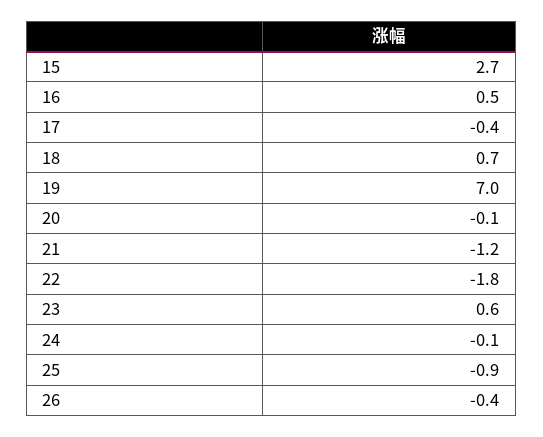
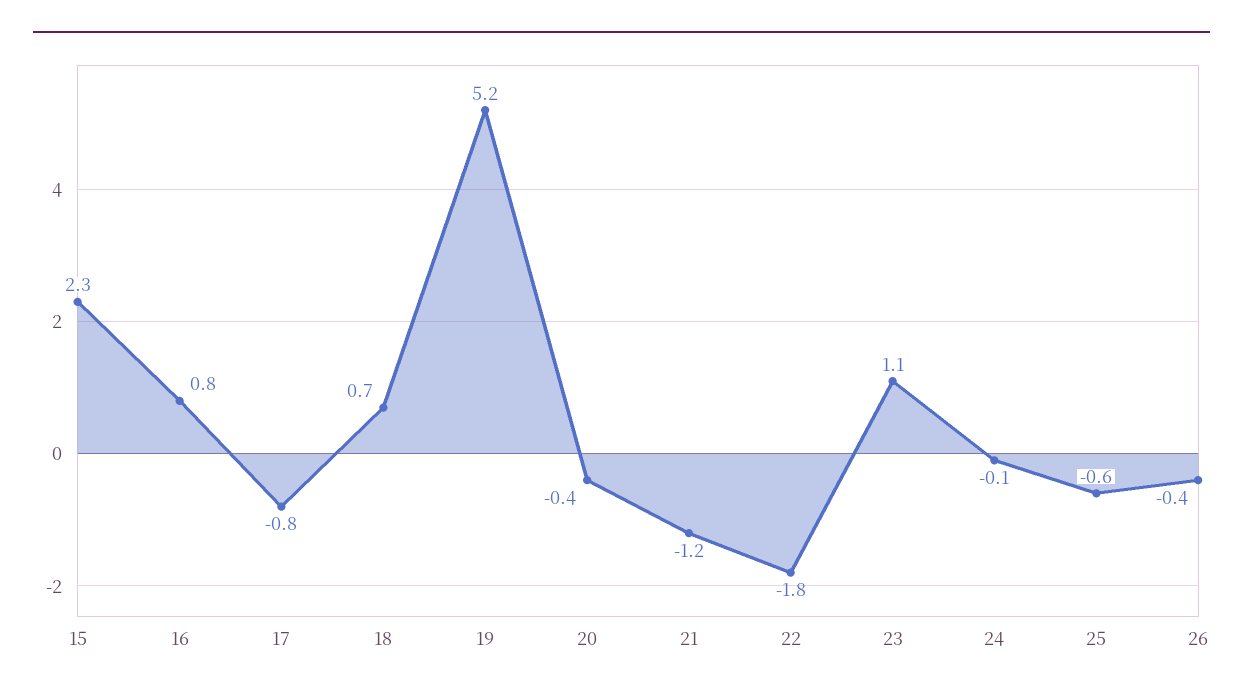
  {
-   "15": 2.7,
+   "15": 2.3,
-   "16": 0.5,
+   "16": 0.8,
-   "17": -0.4,
+   "17": -0.8,
    "18": 0.7,
-   "19": 7,
+   "19": 5.2,
-   "20": -0.1,
+   "20": -0.4,
    "21": -1.2,
    "22": -1.8,
-   "23": 0.6,
+   "23": 1.1,
    "24": -0.1,
-   "25": -0.9,
+   "25": -0.6,
    "26": -0.4
  }

